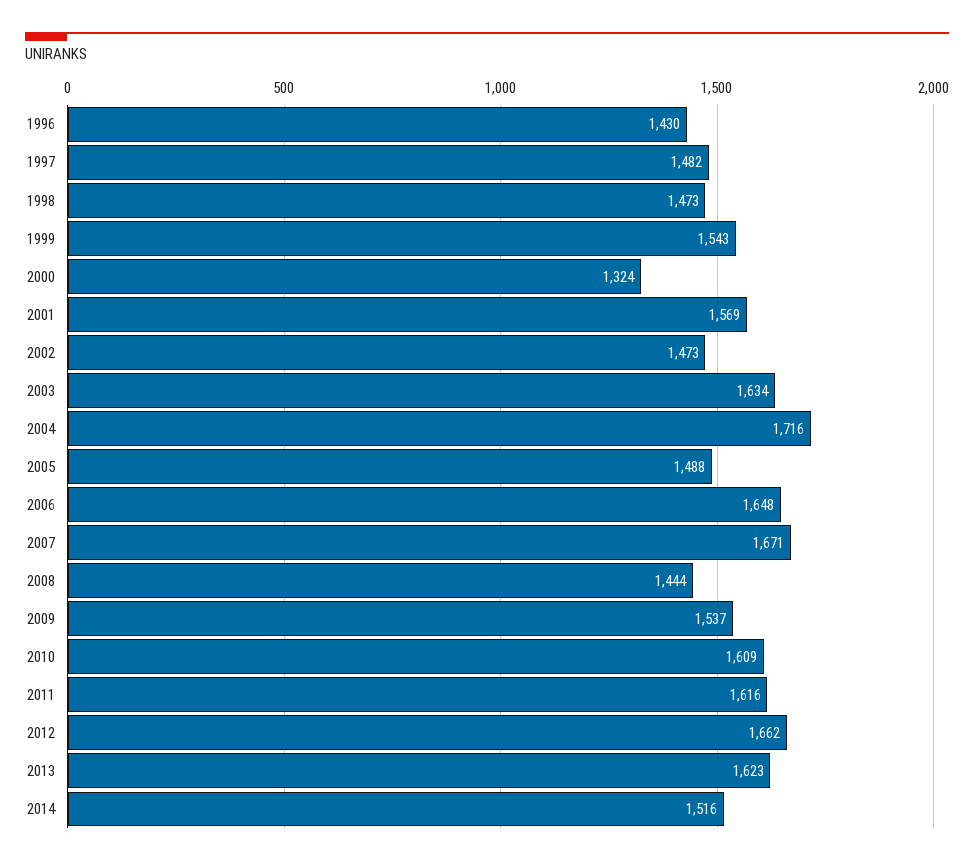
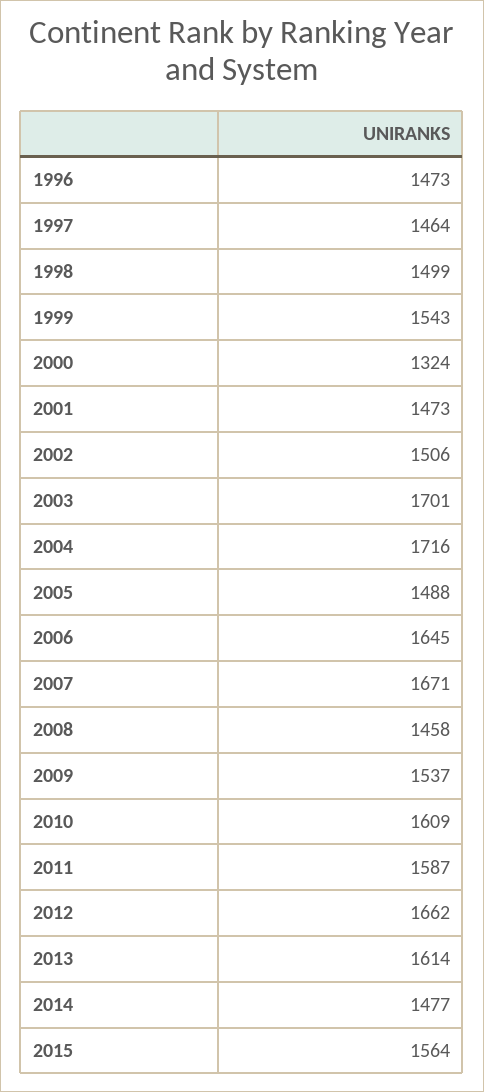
  {
-   "1996": 1430,
+   "1996": 1473,
-   "1997": 1482,
+   "1997": 1464,
-   "1998": 1473,
+   "1998": 1499,
    "1999": 1543,
    "2000": 1324,
-   "2001": 1569,
+   "2001": 1473,
-   "2002": 1473,
+   "2002": 1506,
-   "2003": 1634,
+   "2003": 1701,
    "2004": 1716,
    "2005": 1488,
-   "2006": 1648,
+   "2006": 1645,
    "2007": 1671,
-   "2008": 1444,
+   "2008": 1458,
    "2009": 1537,
    "2010": 1609,
-   "2011": 1616,
+   "2011": 1587,
    "2012": 1662,
-   "2013": 1623,
+   "2013": 1614,
-   "2014": 1516
+   "2014": 1477,
+   "2015": 1564
  }

